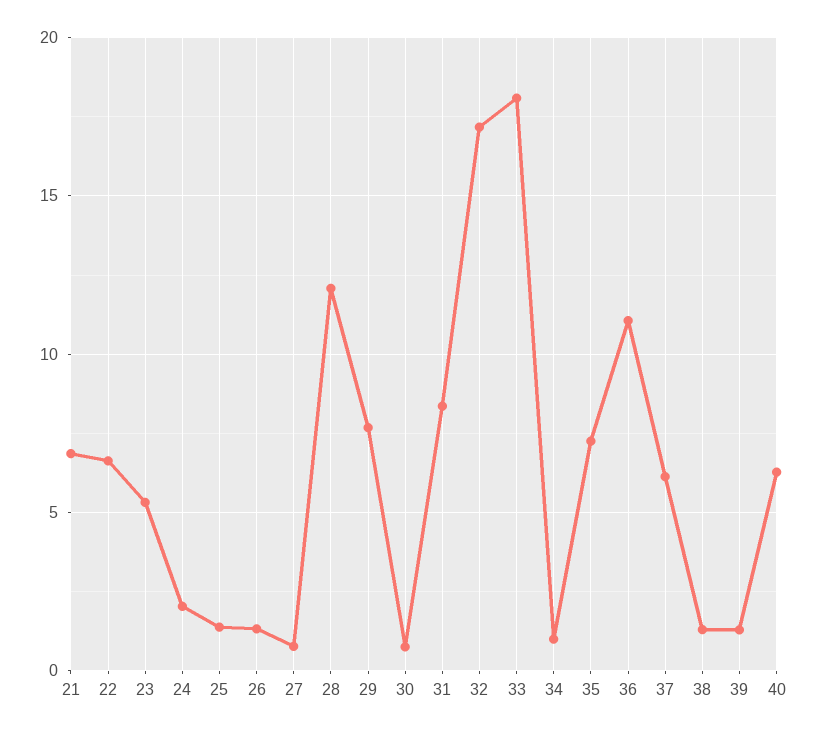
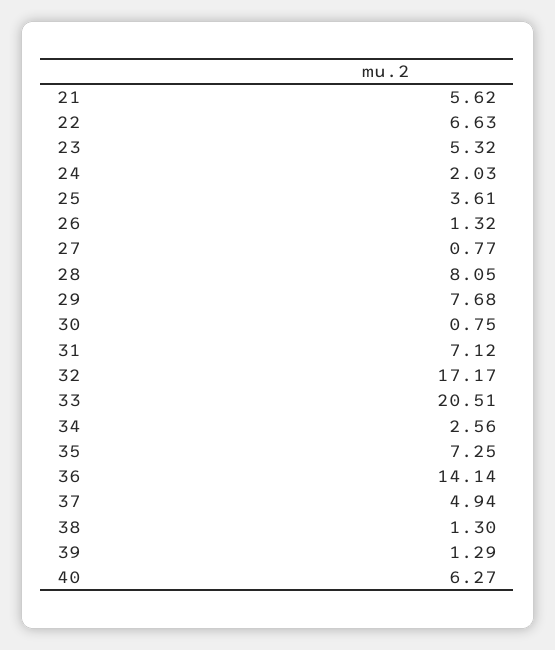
  {
-   "21": 7,
+   "21": 5.62,
    "22": 6.63,
    "23": 5.32,
    "24": 2.03,
-   "25": 1.5,
+   "25": 3.61,
    "26": 1.32,
    "27": 0.77,
-   "28": 12,
+   "28": 8.05,
    "29": 7.68,
    "30": 0.75,
-   "31": 8.5,
+   "31": 7.12,
    "32": 17.17,
-   "33": 18,
+   "33": 20.51,
-   "34": 1,
+   "34": 2.56,
    "35": 7.25,
-   "36": 11,
+   "36": 14.14,
-   "37": 6,
+   "37": 4.94,
    "38": 1.3,
    "39": 1.29,
    "40": 6.27
  }

